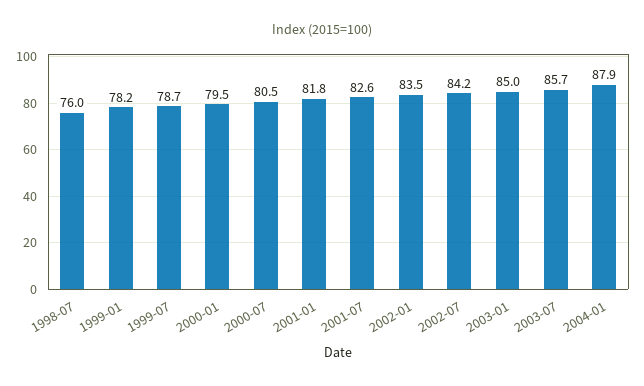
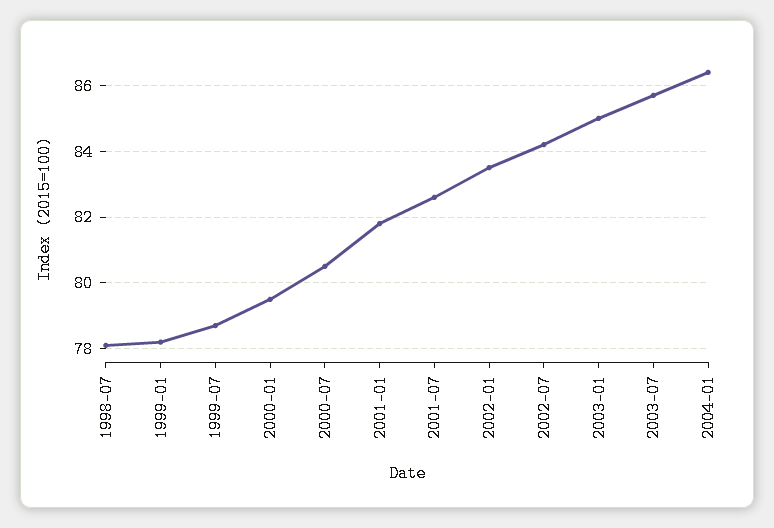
  {
-   "1998-07": 76,
+   "1998-07": 78,
    "1999-01": 78.2,
    "1999-07": 78.7,
    "2000-01": 79.5,
    "2000-07": 80.5,
    "2001-01": 81.8,
    "2001-07": 82.6,
    "2002-01": 83.5,
    "2002-07": 84.2,
    "2003-01": 85,
    "2003-07": 85.7,
-   "2004-01": 87.9
+   "2004-01": 86.5
  }

